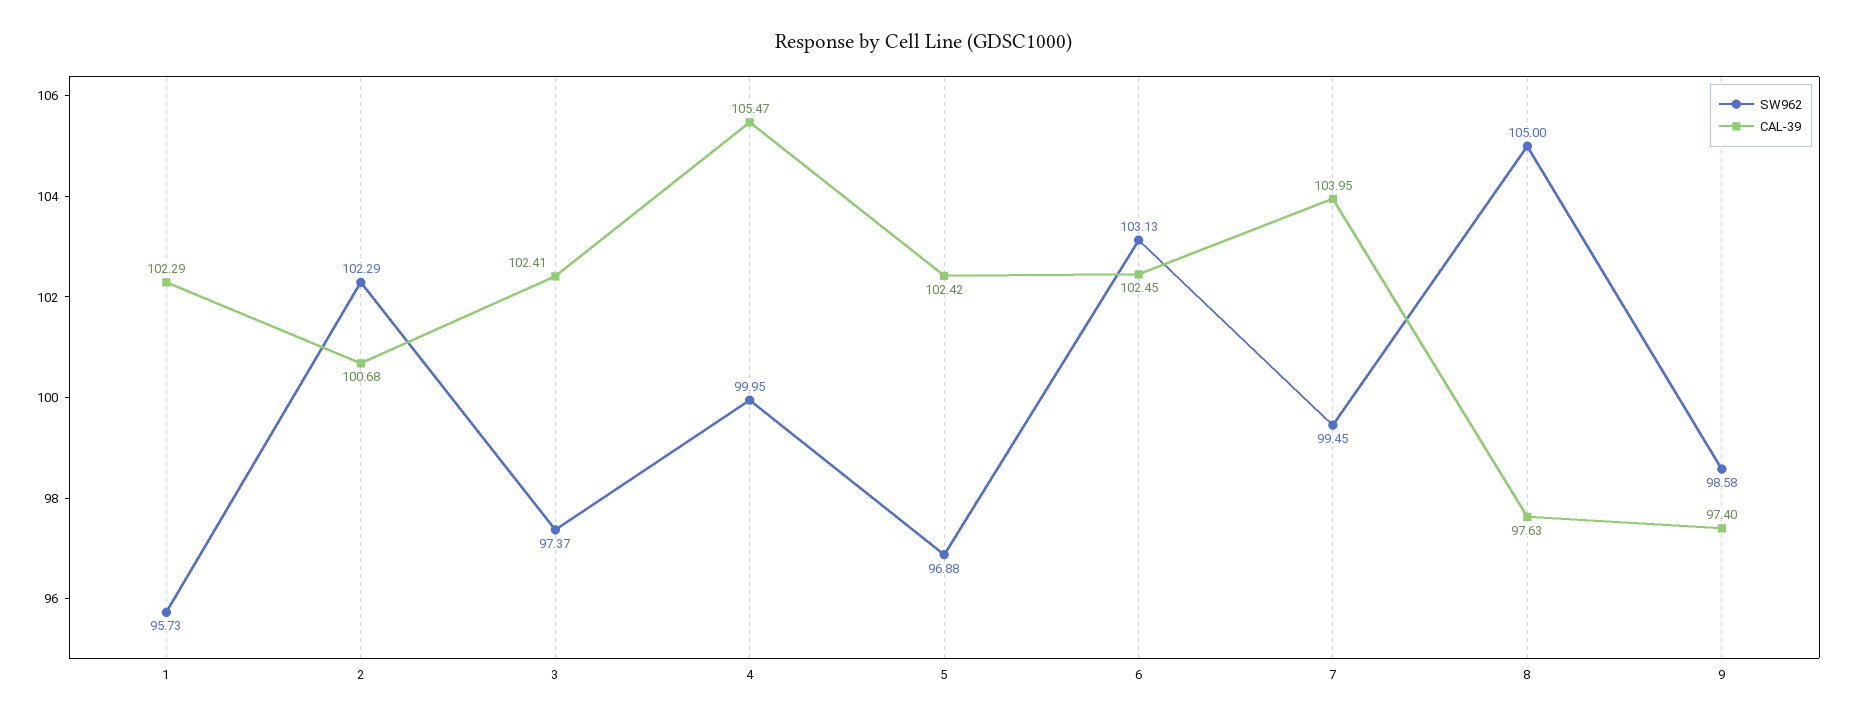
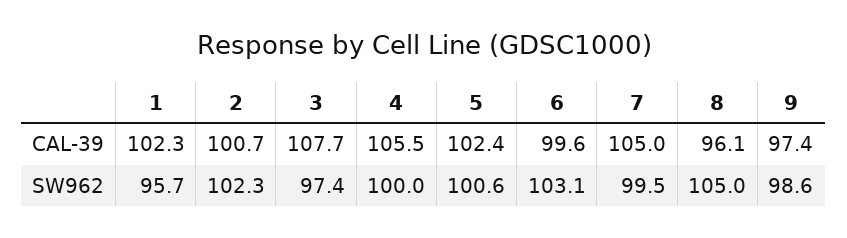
  {
    "SW962": {
      "1": 95.73,
      "2": 102.29,
      "3": 97.37,
      "4": 99.95,
-     "5": 96.88,
+     "5": 100.6,
      "6": 103.13,
      "7": 99.45,
      "8": 105,
      "9": 98.58
    },
    "CAL-39": {
      "1": 102.29,
      "2": 100.68,
-     "3": 102.41,
+     "3": 107.7,
      "4": 105.47,
      "5": 102.42,
-     "6": 102.45,
+     "6": 99.6,
-     "7": 103.95,
+     "7": 105,
-     "8": 97.63,
+     "8": 96.1,
      "9": 97.4
    }
  }

